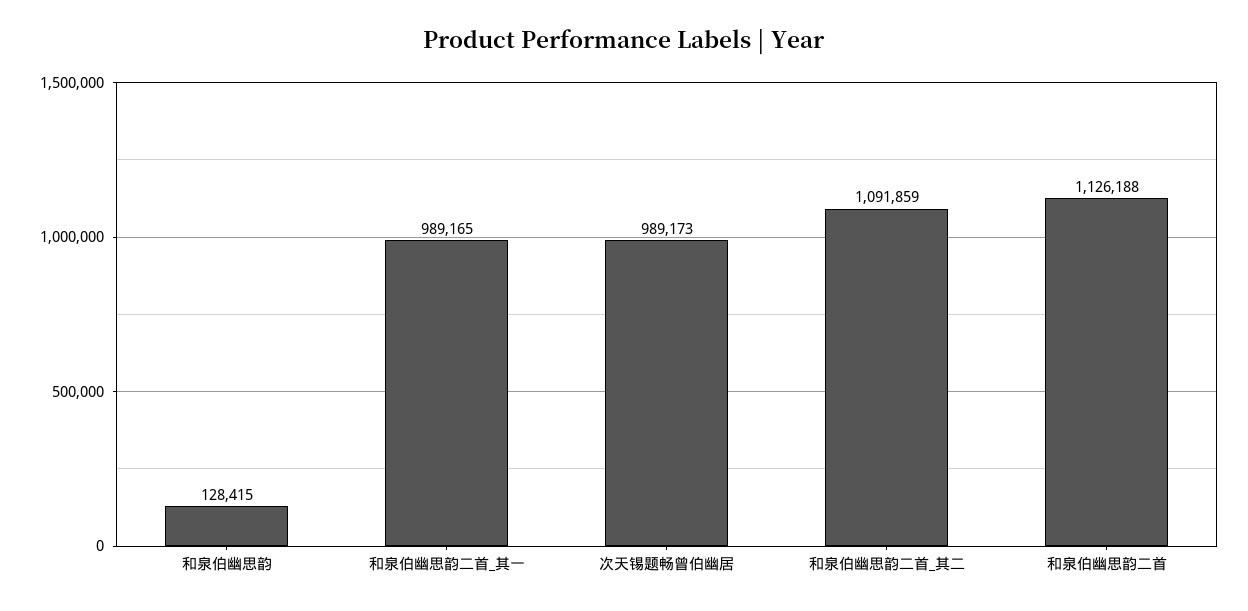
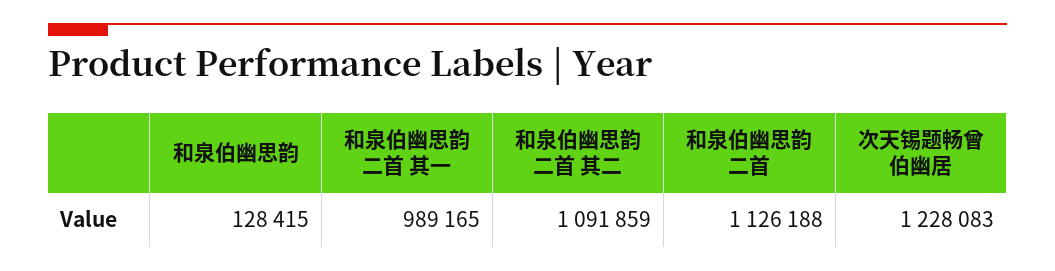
  {
    "和泉伯幽思韵": 128415,
    "和泉伯幽思韵二首_其一": 989165,
-   "次天锡题畅曾伯幽居": 989173,
+   "次天锡题畅曾伯幽居": 1228083,
    "和泉伯幽思韵二首_其二": 1091859,
    "和泉伯幽思韵二首": 1126188
  }

